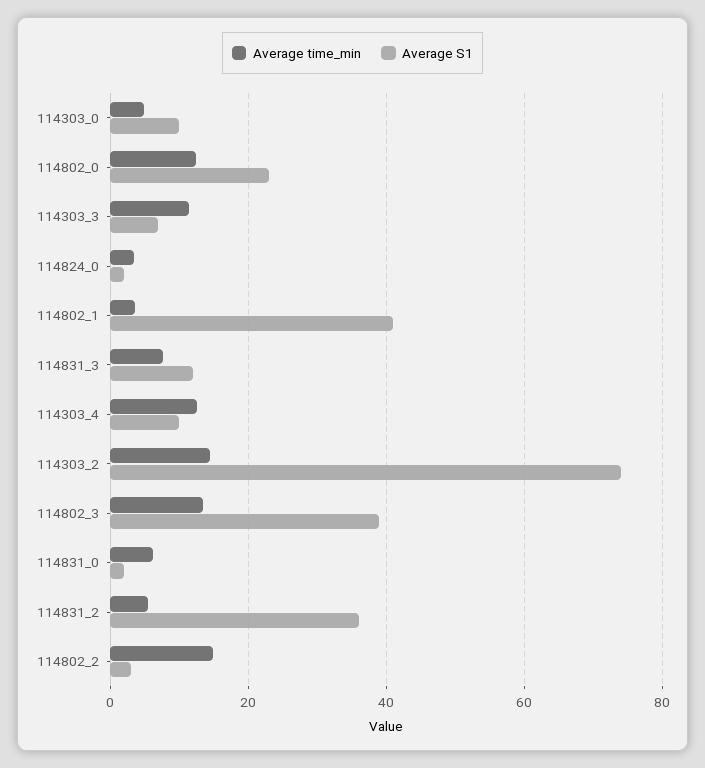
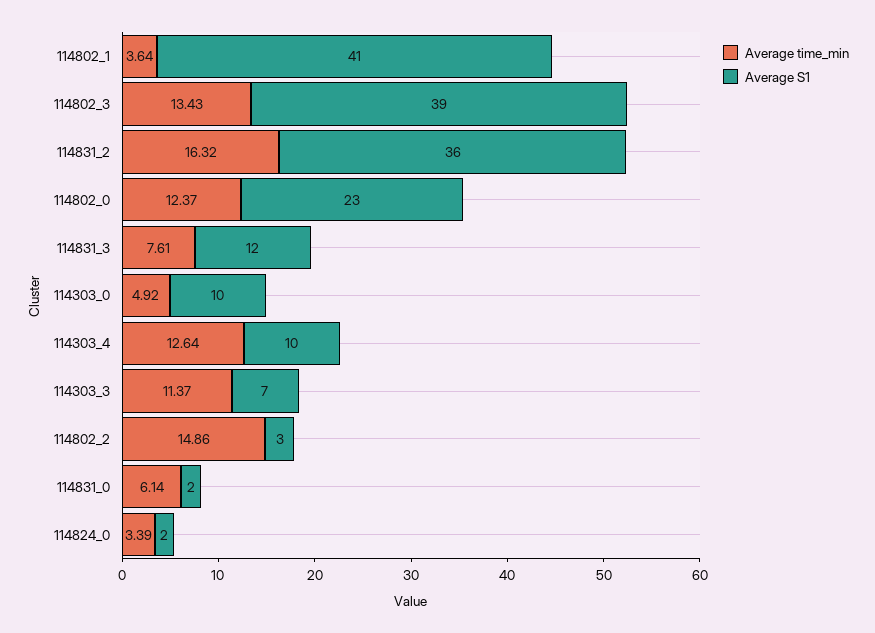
  {
    "Average time_min": {
      "114303_0": 4.92,
      "114802_0": 12.37,
      "114303_3": 11.37,
      "114824_0": 3.39,
      "114802_1": 3.64,
      "114831_3": 7.61,
      "114303_4": 12.64,
-     "114303_2": 14,
      "114802_3": 13.43,
      "114831_0": 6.14,
-     "114831_2": 6,
+     "114831_2": 16.32,
      "114802_2": 14.86
    },
    "Average S1": {
      "114303_0": 10,
      "114802_0": 23,
      "114303_3": 7,
      "114824_0": 2,
      "114802_1": 41,
      "114831_3": 12,
      "114303_4": 10,
-     "114303_2": 74,
      "114802_3": 39,
      "114831_0": 2,
      "114831_2": 36,
      "114802_2": 3
    }
  }

